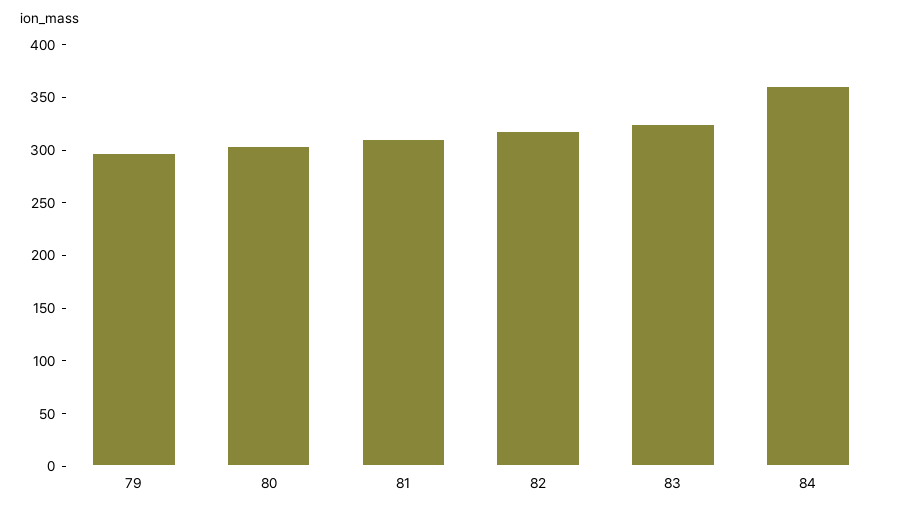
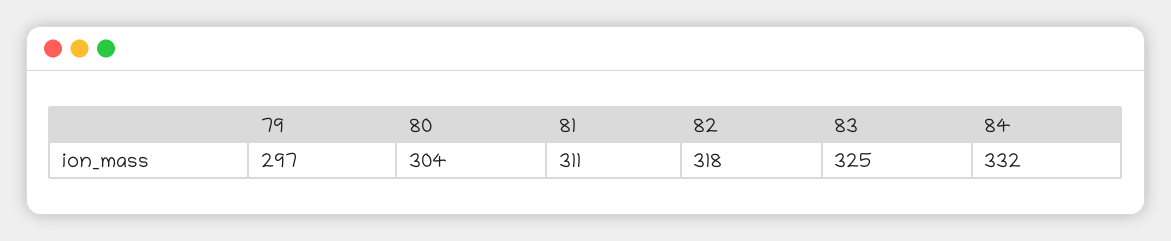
  {
    "79": 297,
    "80": 304,
    "81": 311,
    "82": 318,
    "83": 325,
-   "84": 360
+   "84": 332
  }

